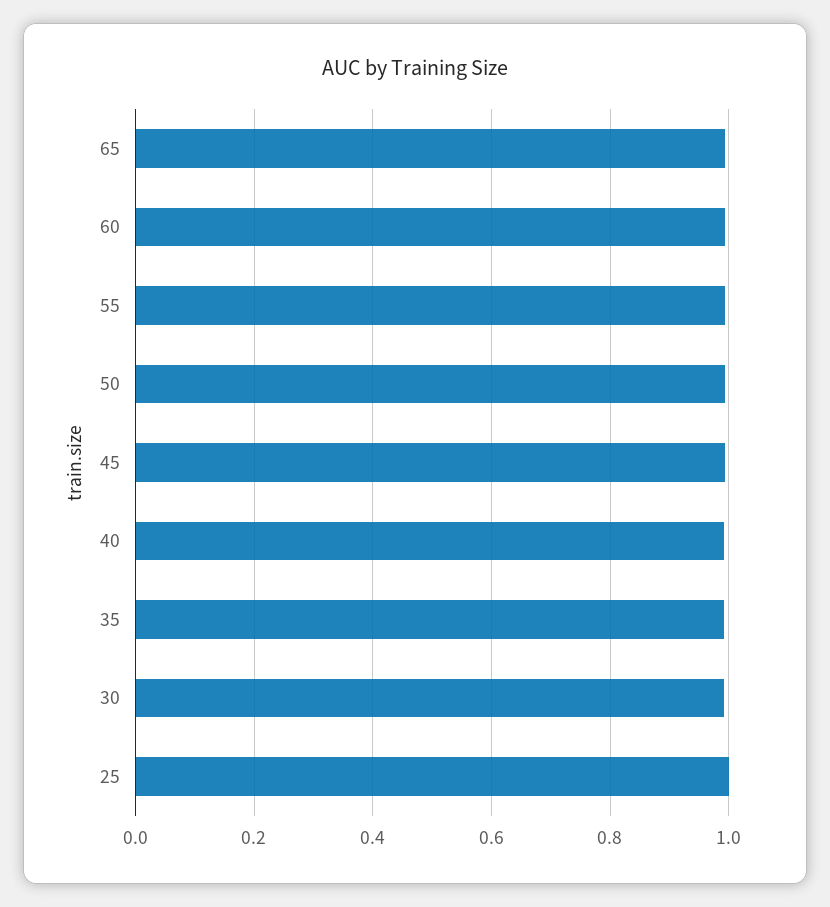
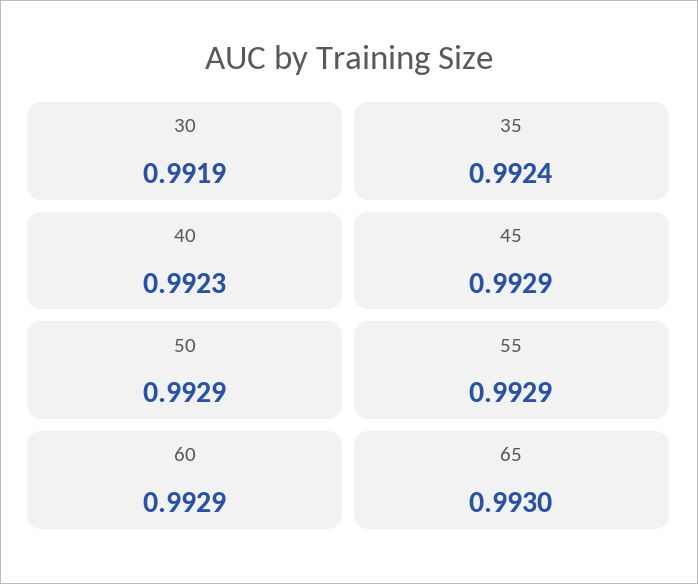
  {
    "65": 0.993,
    "60": 0.9929,
    "55": 0.9929,
    "50": 0.9929,
    "45": 0.9929,
    "40": 0.9923,
    "35": 0.9924,
-   "30": 0.9919,
+   "30": 0.9919
-   "25": 1
  }

